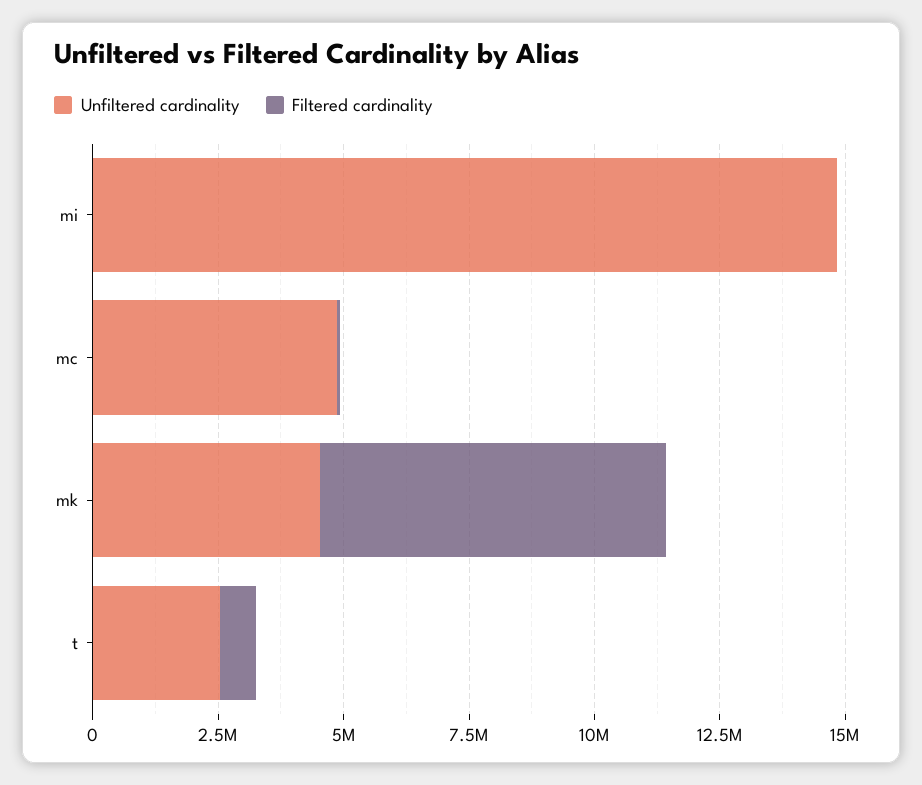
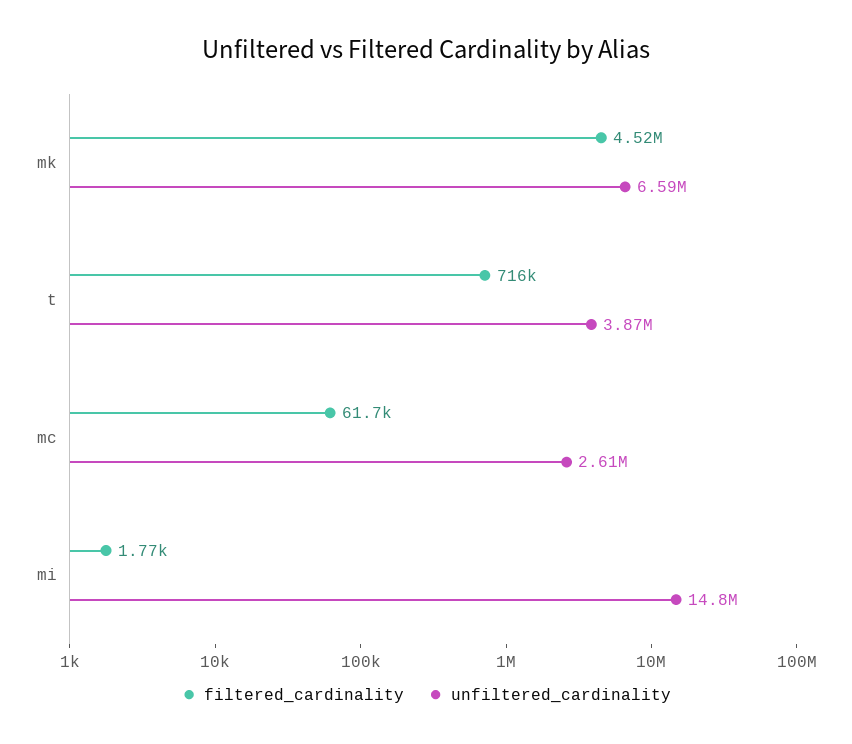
  {
    "Unfiltered cardinality": {
      "mi": 14800000,
-     "mc": 5000000,
+     "mc": 2610000,
-     "mk": 4500000,
+     "mk": 6590000,
-     "t": 2500000
+     "t": 3870000
    },
    "Filtered cardinality": {
      "mi": 1770,
      "mc": 61700,
-     "mk": 7000000,
+     "mk": 4520000,
      "t": 716000
    }
  }

